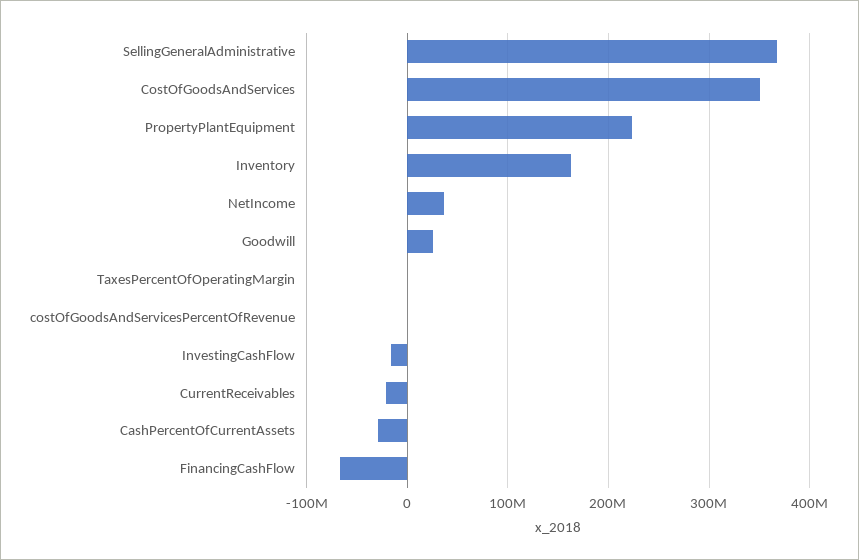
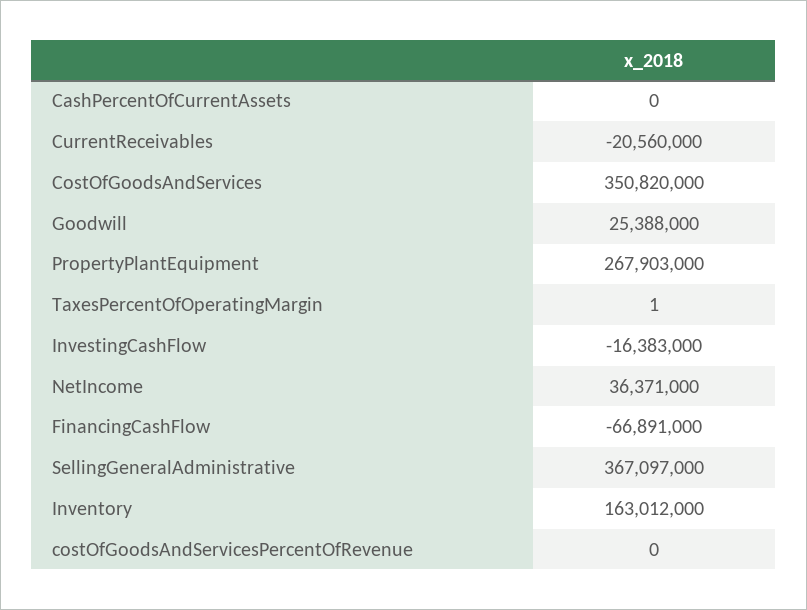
  {
    "SellingGeneralAdministrative": 367097000,
    "CostOfGoodsAndServices": 350820000,
-   "PropertyPlantEquipment": 220000000,
+   "PropertyPlantEquipment": 267903000,
    "Inventory": 163012000,
    "NetIncome": 36371000,
    "Goodwill": 25388000,
    "TaxesPercentOfOperatingMargin": 1,
    "costOfGoodsAndServicesPercentOfRevenue": 0,
    "InvestingCashFlow": -16383000,
    "CurrentReceivables": -20560000,
-   "CashPercentOfCurrentAssets": -30000000,
+   "CashPercentOfCurrentAssets": 0,
    "FinancingCashFlow": -66891000
  }

